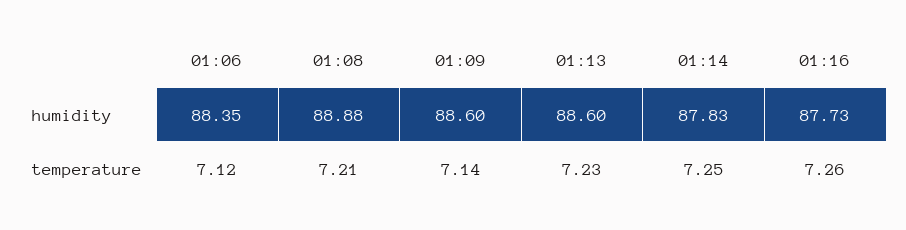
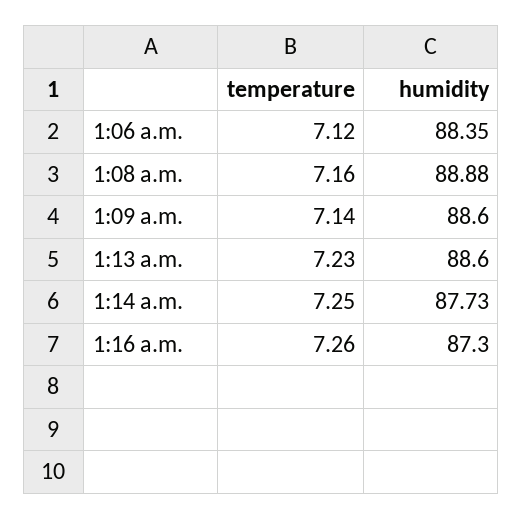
  {
    "01:06": {
      "humidity": 88.35,
      "temperature": 7.12
    },
    "01:08": {
      "humidity": 88.88,
-     "temperature": 7.21
+     "temperature": 7.16
    },
    "01:09": {
      "humidity": 88.6,
      "temperature": 7.14
    },
    "01:13": {
      "humidity": 88.6,
      "temperature": 7.23
    },
    "01:14": {
-     "humidity": 87.83,
+     "humidity": 87.73,
      "temperature": 7.25
    },
    "01:16": {
-     "humidity": 87.73,
+     "humidity": 87.3,
      "temperature": 7.26
    }
  }

